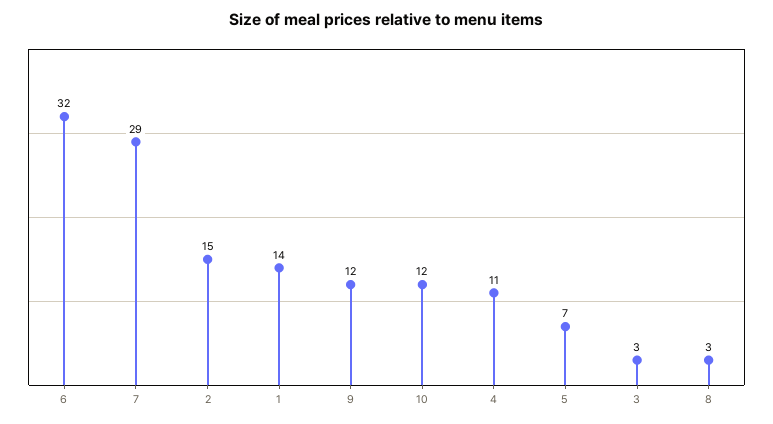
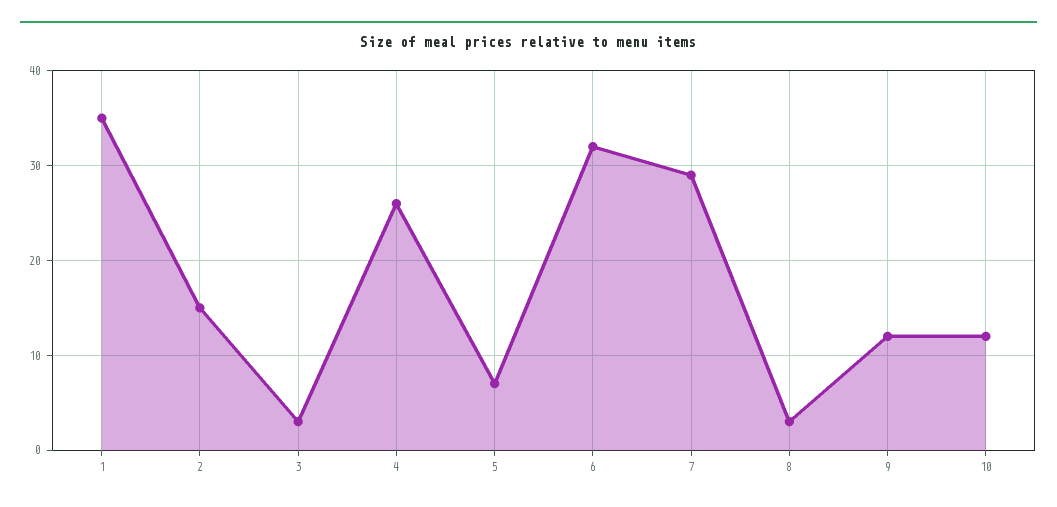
  {
    "6": 32,
    "7": 29,
    "2": 15,
-   "1": 14,
+   "1": 35,
    "9": 12,
    "10": 12,
-   "4": 11,
+   "4": 26,
    "5": 7,
    "3": 3,
    "8": 3
  }

